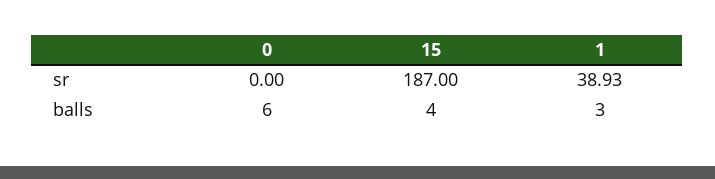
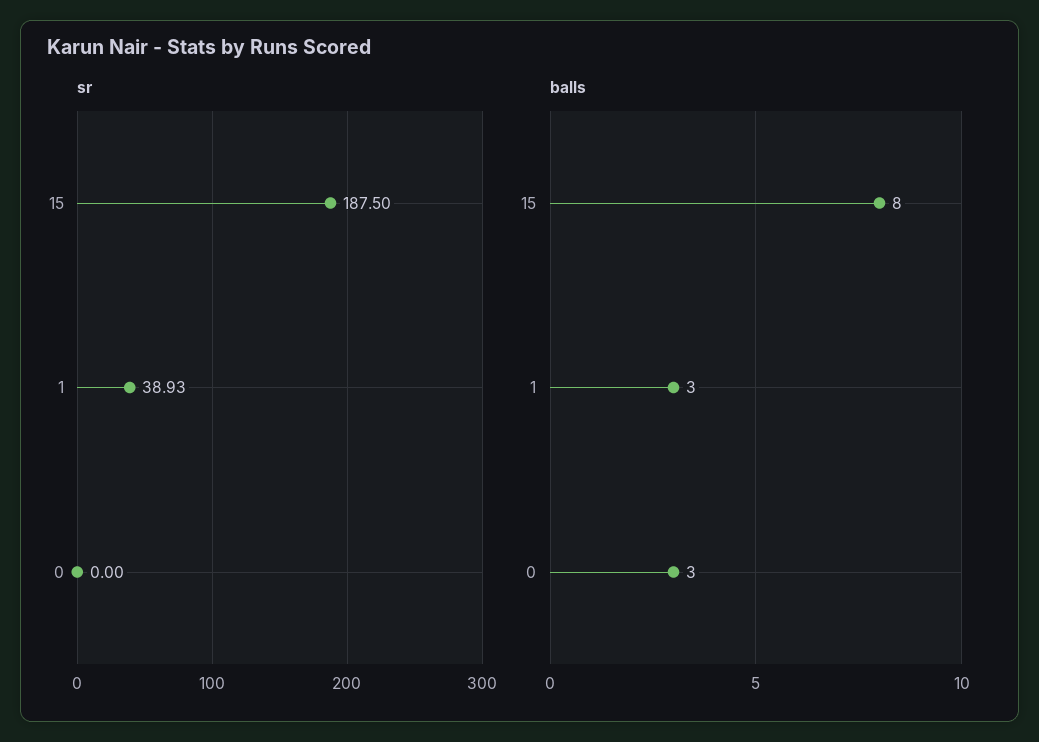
  {
    "sr": {
      "0": 0,
-     "15": 187,
+     "15": 187.5,
      "1": 38.93
    },
    "balls": {
-     "0": 6,
+     "0": 3,
-     "15": 4,
+     "15": 8,
      "1": 3
    }
  }

